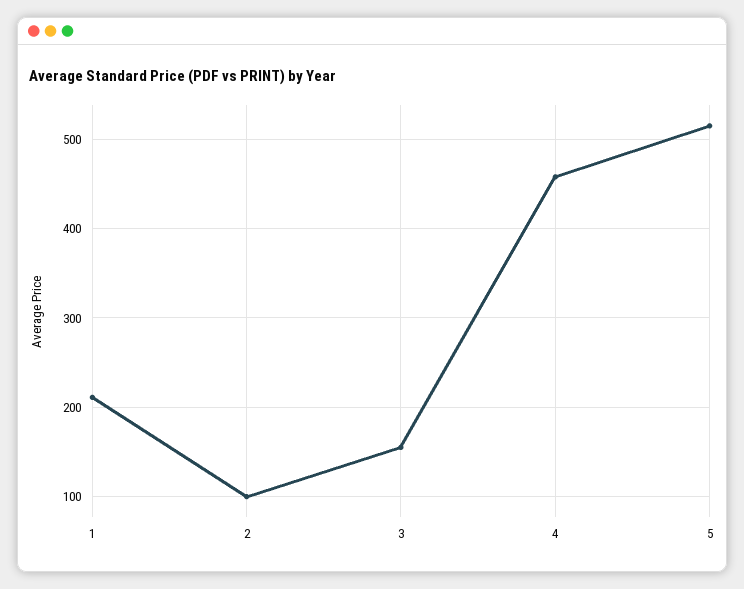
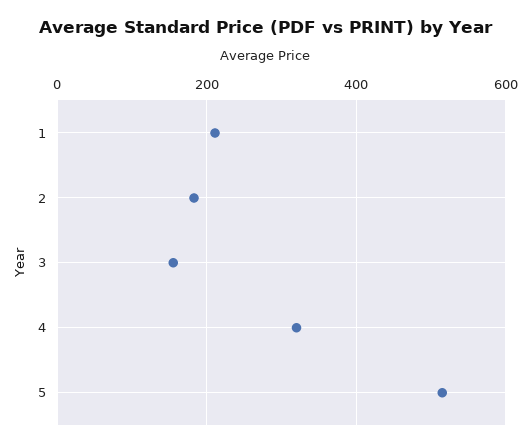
  {
    "1": 210,
-   "2": 100,
+   "2": 180,
    "3": 160,
-   "4": 460,
+   "4": 320,
    "5": 520
  }

